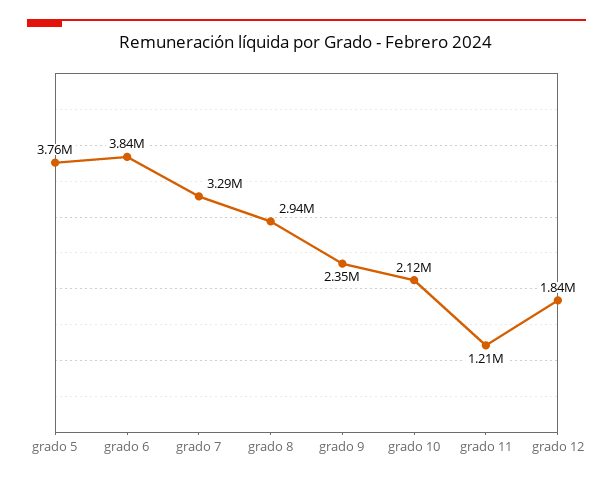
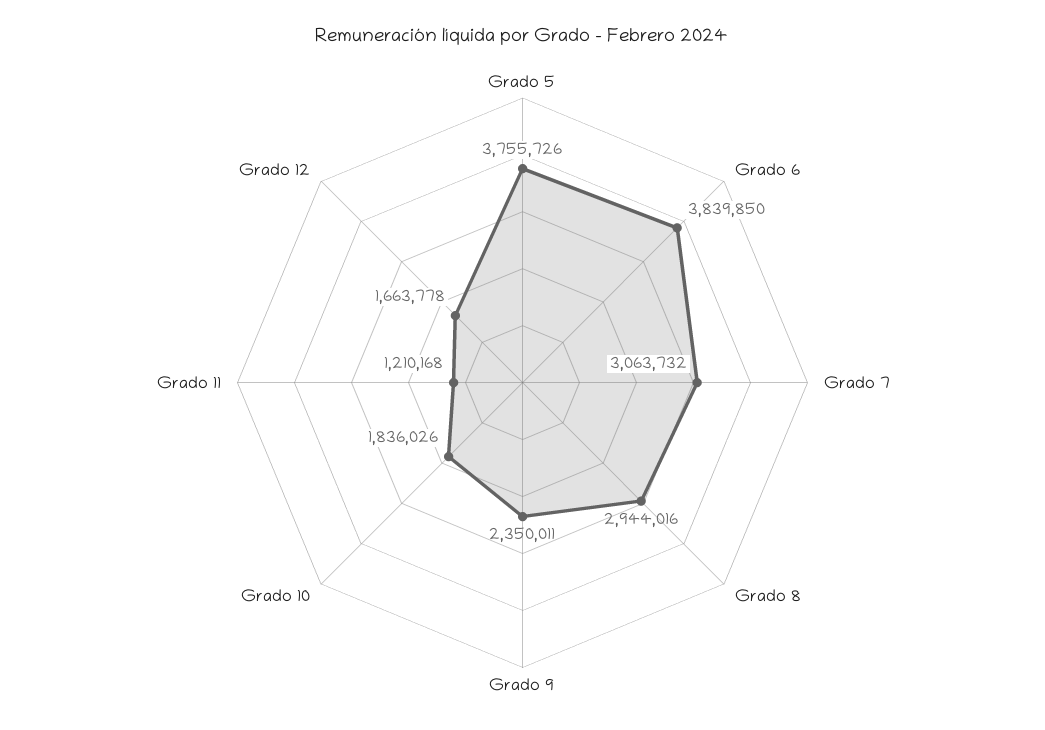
  {
    "grado 5": 3755726,
    "grado 6": 3839850,
-   "grado 7": 3290000,
+   "grado 7": 3063732,
    "grado 8": 2944016,
    "grado 9": 2350011,
-   "grado 10": 2120000,
+   "grado 10": 1836026,
    "grado 11": 1210168,
-   "grado 12": 1840000
+   "grado 12": 1663778
  }

